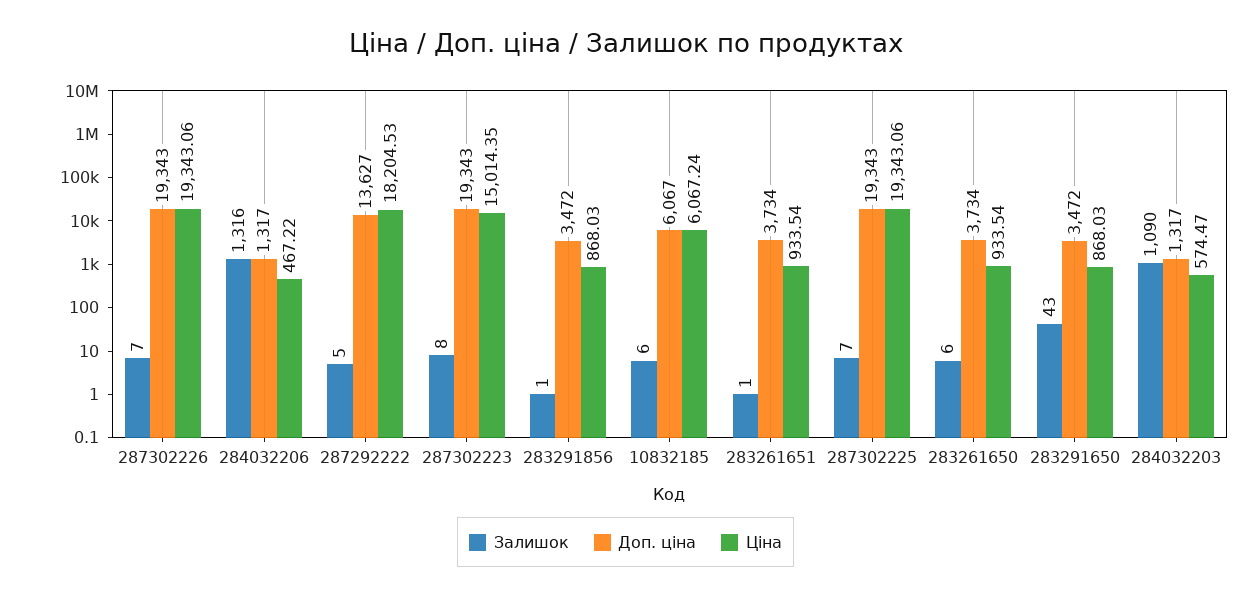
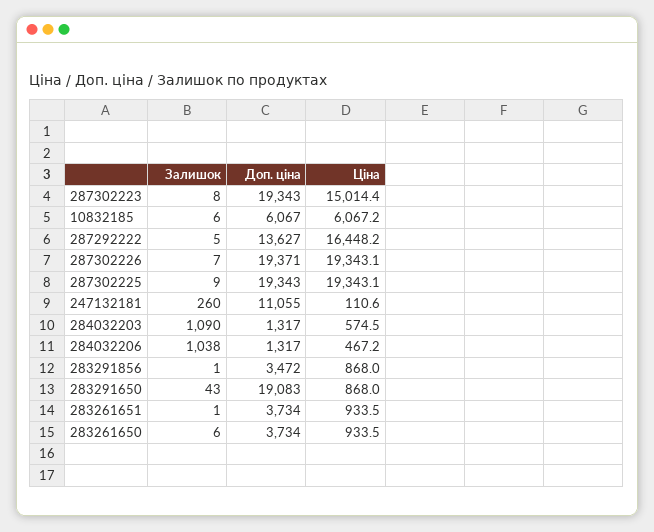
  {
    "Залишок": {
      "287302226": 7,
-     "284032206": 1316,
+     "284032206": 1038,
      "287292222": 5,
      "287302223": 8,
      "283291856": 1,
      "10832185": 6,
      "283261651": 1,
-     "287302225": 7,
+     "287302225": 9,
      "283261650": 6,
      "283291650": 43,
-     "284032203": 1090
+     "284032203": 1090,
+     "247132181": 260
    },
    "Доп. ціна": {
-     "287302226": 19343,
+     "287302226": 19371,
      "284032206": 1317,
      "287292222": 13627,
      "287302223": 19343,
      "283291856": 3472,
      "10832185": 6067,
      "283261651": 3734,
      "287302225": 19343,
      "283261650": 3734,
-     "283291650": 3472,
+     "283291650": 19083,
-     "284032203": 1317
+     "284032203": 1317,
+     "247132181": 11055
    },
    "Ціна": {
      "287302226": 19343.06,
      "284032206": 467.22,
-     "287292222": 18204.53,
+     "287292222": 16448.2,
      "287302223": 15014.35,
      "283291856": 868.03,
      "10832185": 6067.24,
      "283261651": 933.54,
      "287302225": 19343.06,
      "283261650": 933.54,
      "283291650": 868.03,
-     "284032203": 574.47
+     "284032203": 574.47,
+     "247132181": 110.6
    }
  }

